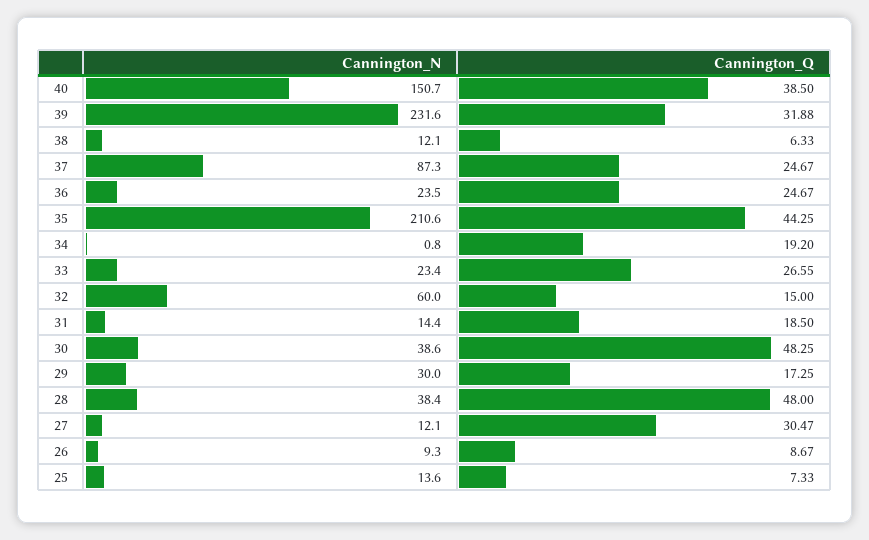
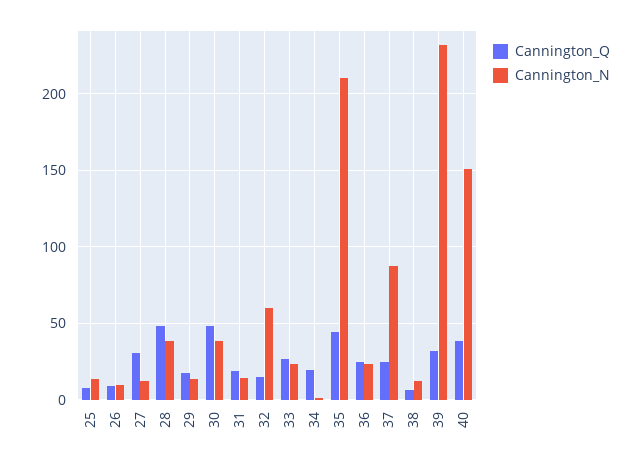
  {
    "Cannington_N": {
      "40": 150.7,
      "39": 231.6,
      "38": 12.1,
      "37": 87.3,
      "36": 23.5,
      "35": 210.6,
      "34": 0.8,
      "33": 23.4,
      "32": 60,
      "31": 14.4,
      "30": 38.6,
-     "29": 30,
+     "29": 15,
      "28": 38.4,
      "27": 12.1,
      "26": 9.3,
      "25": 13.6
    },
    "Cannington_Q": {
      "40": 38.5,
      "39": 31.88,
      "38": 6.33,
      "37": 24.67,
      "36": 24.67,
      "35": 44.25,
      "34": 19.2,
      "33": 26.55,
      "32": 15,
      "31": 18.5,
      "30": 48.25,
      "29": 17.25,
      "28": 48,
      "27": 30.47,
      "26": 8.67,
      "25": 7.33
    }
  }

